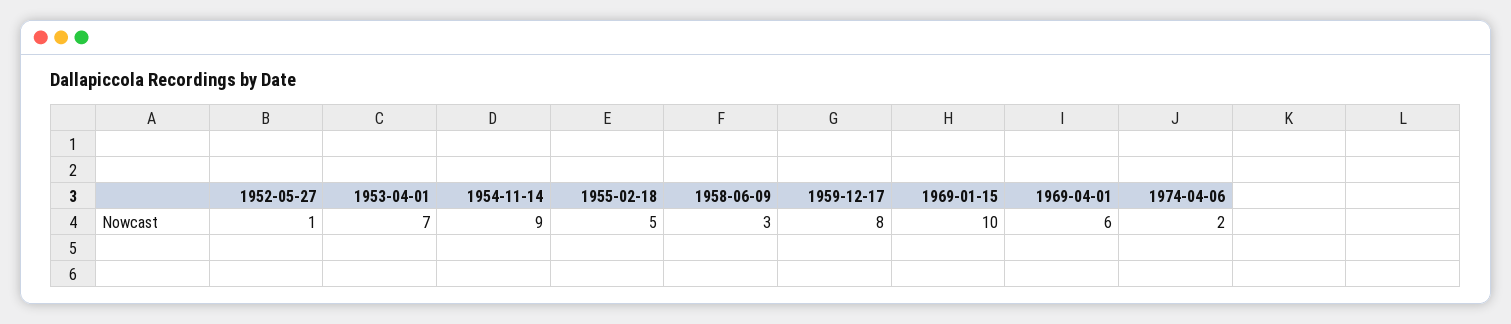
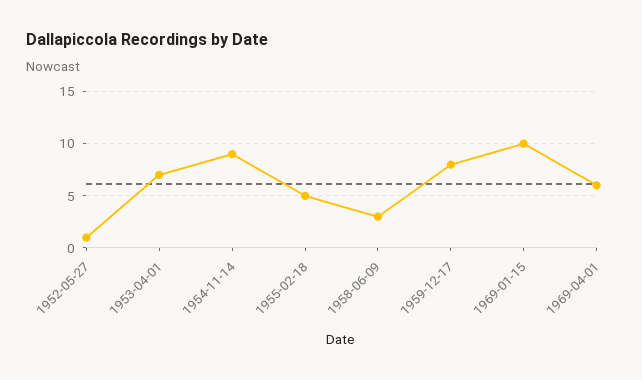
  {
    "1952-05-27": 1,
    "1953-04-01": 7,
    "1954-11-14": 9,
    "1955-02-18": 5,
    "1958-06-09": 3,
    "1959-12-17": 8,
    "1969-01-15": 10,
-   "1969-04-01": 6,
+   "1969-04-01": 6
-   "1974-04-06": 2
  }

